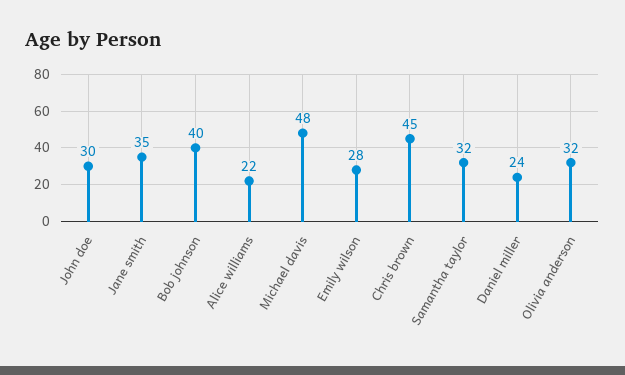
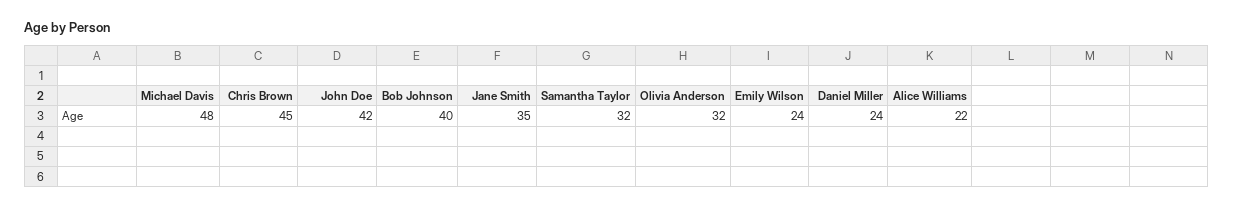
  {
-   "John doe": 30,
+   "John doe": 42,
    "Jane smith": 35,
    "Bob johnson": 40,
    "Alice williams": 22,
    "Michael davis": 48,
-   "Emily wilson": 28,
+   "Emily wilson": 24,
    "Chris brown": 45,
    "Samantha taylor": 32,
    "Daniel miller": 24,
    "Olivia anderson": 32
  }

